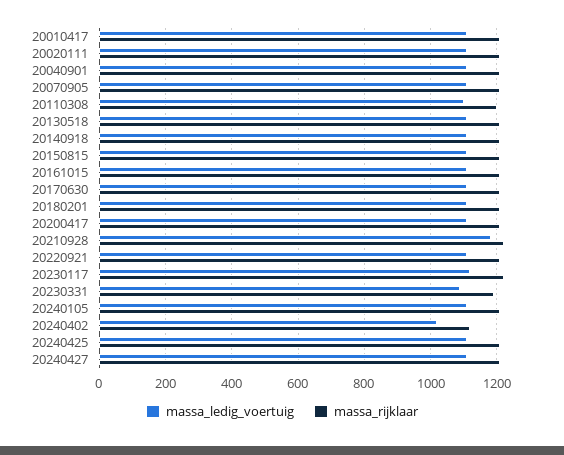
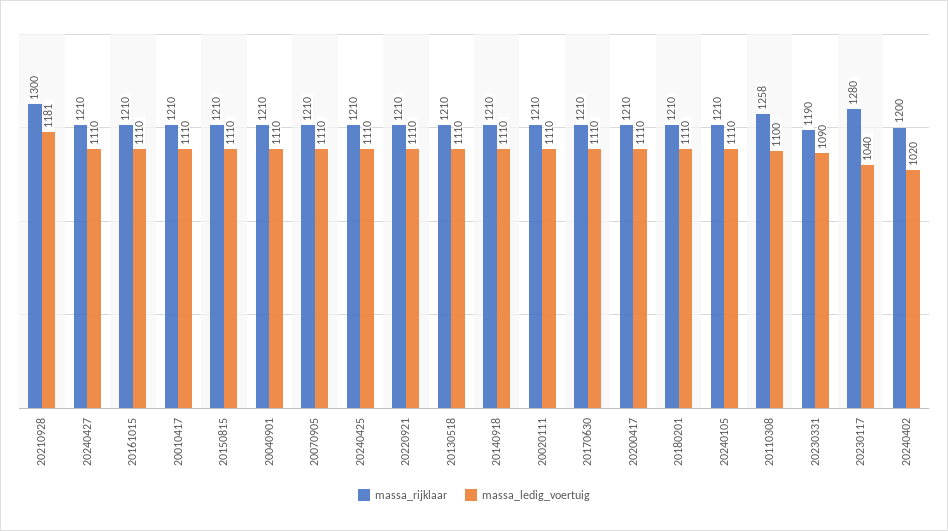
  {
    "massa_ledig_voertuig": {
      "20010417": 1110,
      "20020111": 1110,
      "20040901": 1110,
      "20070905": 1110,
      "20110308": 1100,
      "20130518": 1110,
      "20140918": 1110,
      "20150815": 1110,
      "20161015": 1110,
      "20170630": 1110,
      "20180201": 1110,
      "20200417": 1110,
      "20210928": 1181,
      "20220921": 1110,
-     "20230117": 1120,
+     "20230117": 1040,
      "20230331": 1090,
      "20240105": 1110,
      "20240402": 1020,
      "20240425": 1110,
      "20240427": 1110
    },
    "massa_rijklaar": {
      "20010417": 1210,
      "20020111": 1210,
      "20040901": 1210,
      "20070905": 1210,
-     "20110308": 1200,
+     "20110308": 1258,
      "20130518": 1210,
      "20140918": 1210,
      "20150815": 1210,
      "20161015": 1210,
      "20170630": 1210,
      "20180201": 1210,
      "20200417": 1210,
-     "20210928": 1220,
+     "20210928": 1300,
      "20220921": 1210,
-     "20230117": 1220,
+     "20230117": 1280,
      "20230331": 1190,
      "20240105": 1210,
-     "20240402": 1120,
+     "20240402": 1200,
      "20240425": 1210,
      "20240427": 1210
    }
  }

